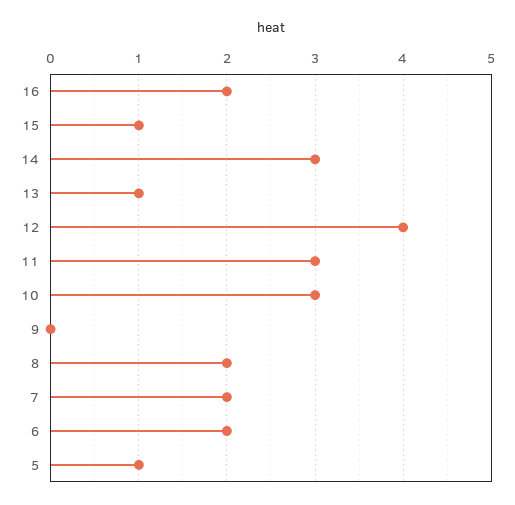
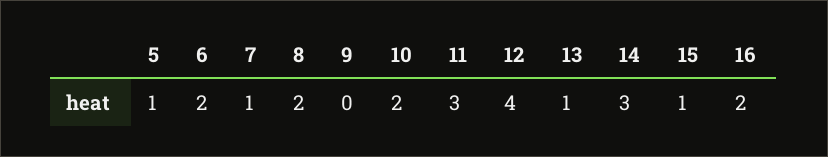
  {
    "16": 2,
    "15": 1,
    "14": 3,
    "13": 1,
    "12": 4,
    "11": 3,
-   "10": 3,
+   "10": 2,
    "9": 0,
    "8": 2,
-   "7": 2,
+   "7": 1,
    "6": 2,
    "5": 1
  }

